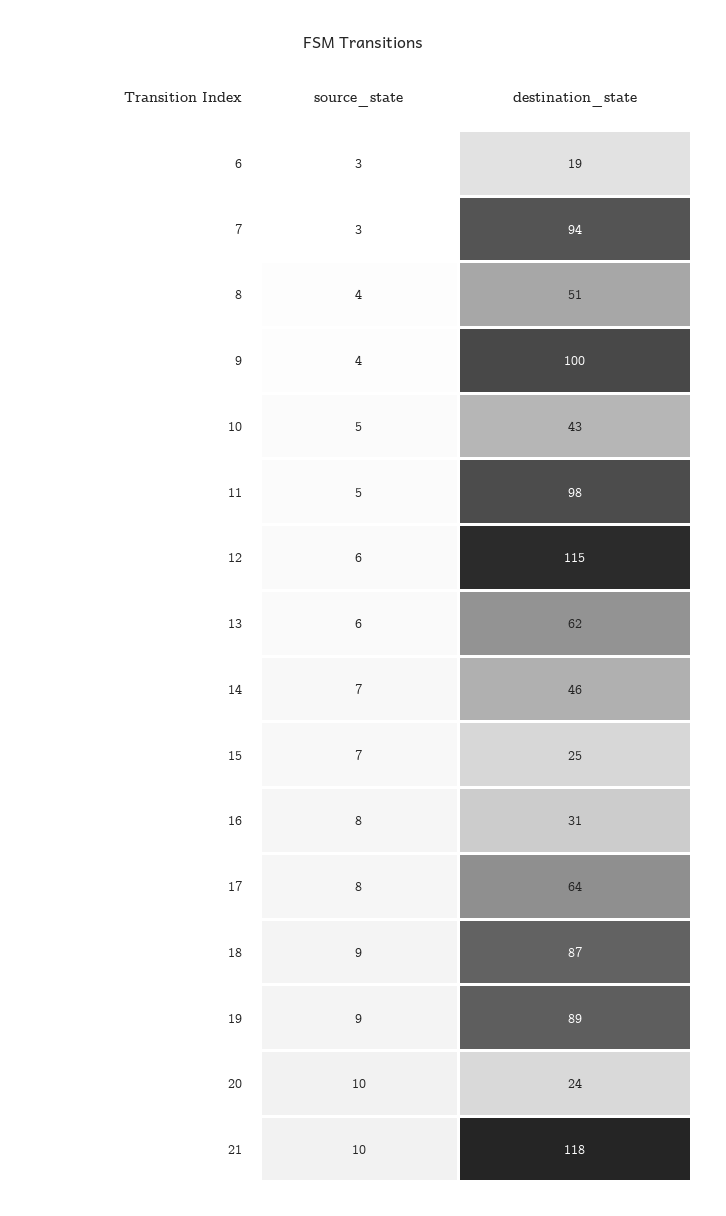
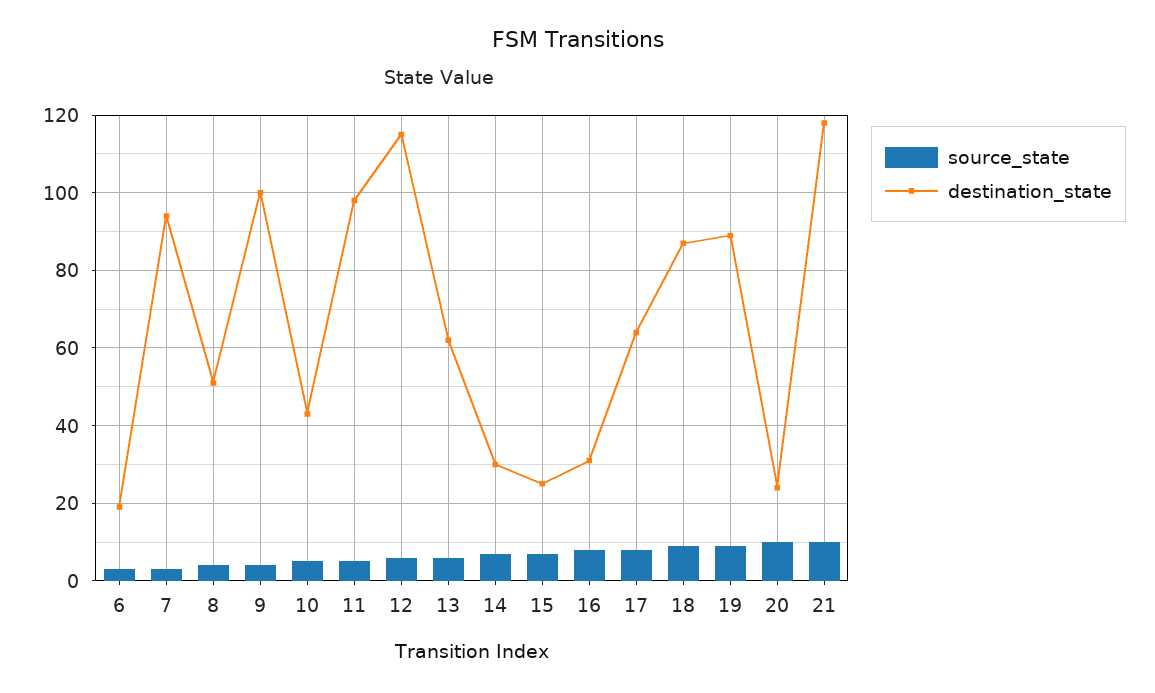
  {
    "source_state": {
      "6": 3,
      "7": 3,
      "8": 4,
      "9": 4,
      "10": 5,
      "11": 5,
      "12": 6,
      "13": 6,
      "14": 7,
      "15": 7,
      "16": 8,
      "17": 8,
      "18": 9,
      "19": 9,
      "20": 10,
      "21": 10
    },
    "destination_state": {
      "6": 19,
      "7": 94,
      "8": 51,
      "9": 100,
      "10": 43,
      "11": 98,
      "12": 115,
      "13": 62,
-     "14": 46,
+     "14": 30,
      "15": 25,
      "16": 31,
      "17": 64,
      "18": 87,
      "19": 89,
      "20": 24,
      "21": 118
    }
  }

